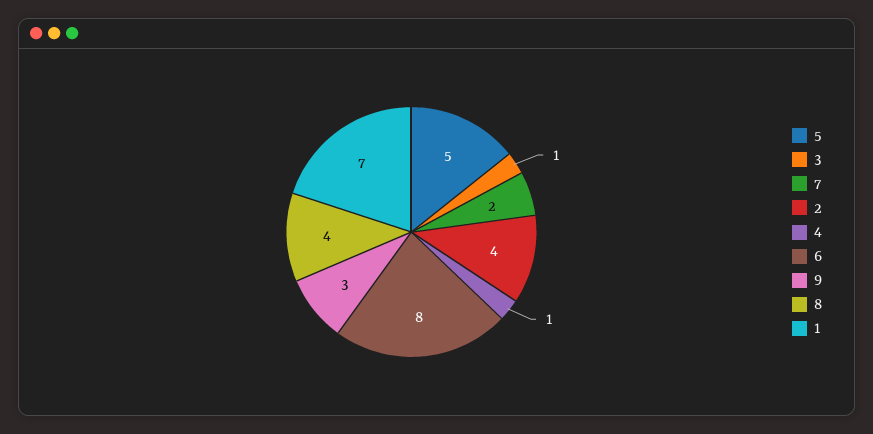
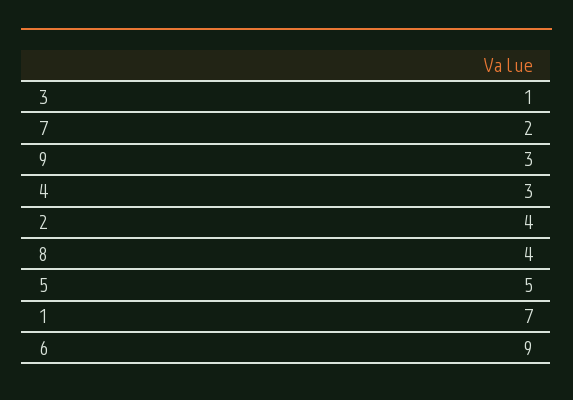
  {
    "5": 5,
    "3": 1,
    "7": 2,
    "2": 4,
-   "4": 1,
+   "4": 3,
-   "6": 8,
+   "6": 9,
    "9": 3,
    "8": 4,
    "1": 7
  }

